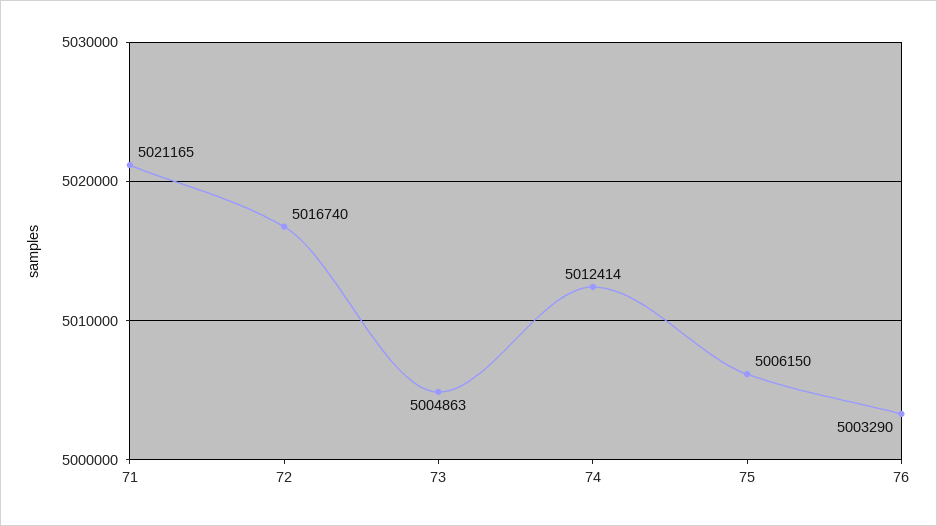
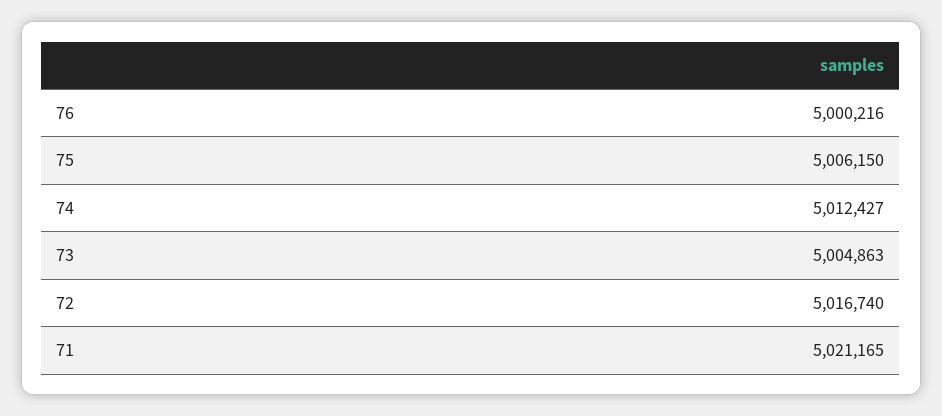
  {
    "71": 5021165,
    "72": 5016740,
    "73": 5004863,
-   "74": 5012414,
+   "74": 5012427,
    "75": 5006150,
-   "76": 5003290
+   "76": 5000216
  }

